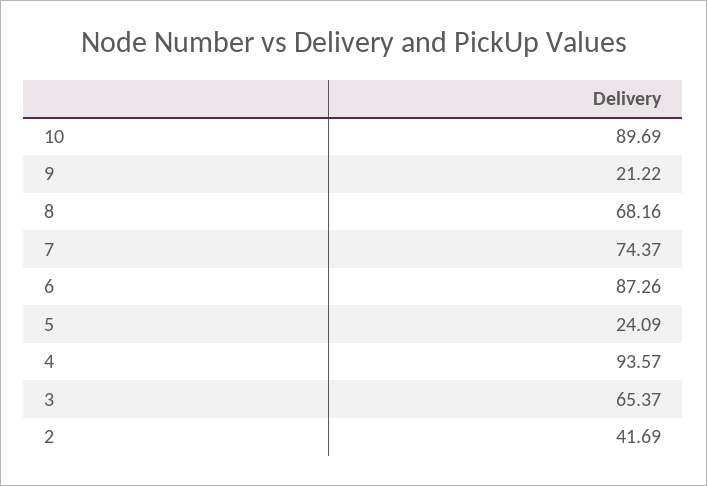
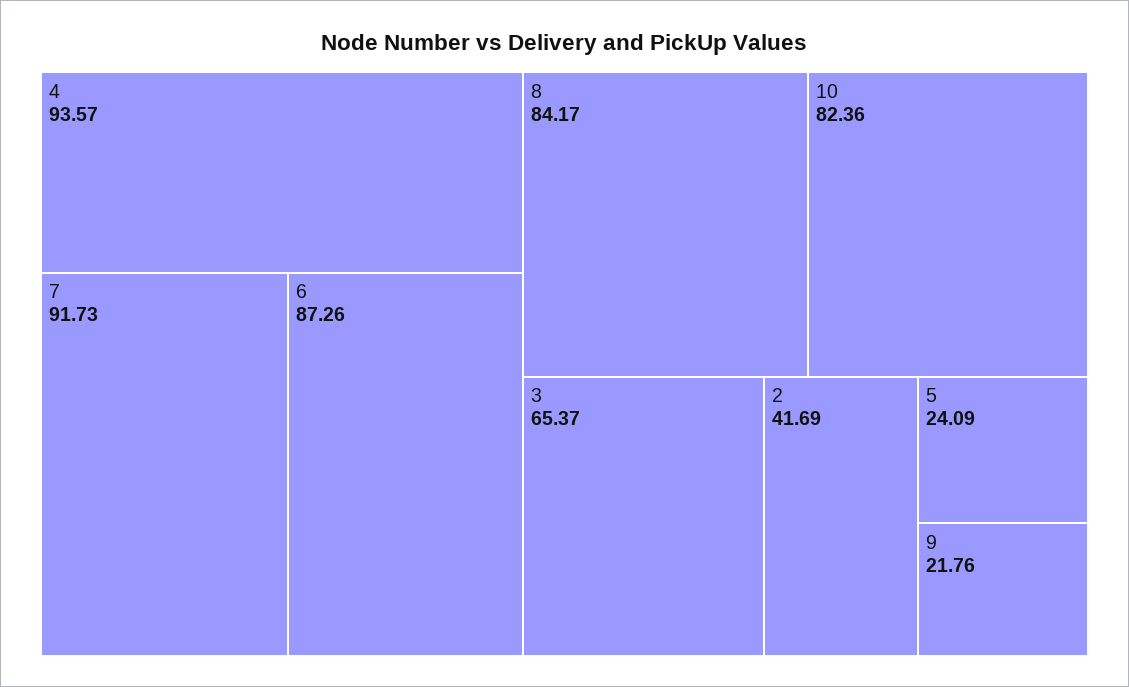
  {
-   "10": 89.69,
+   "10": 82.36,
-   "9": 21.22,
+   "9": 21.76,
-   "8": 68.16,
+   "8": 84.17,
-   "7": 74.37,
+   "7": 91.73,
    "6": 87.26,
    "5": 24.09,
    "4": 93.57,
    "3": 65.37,
    "2": 41.69
  }

